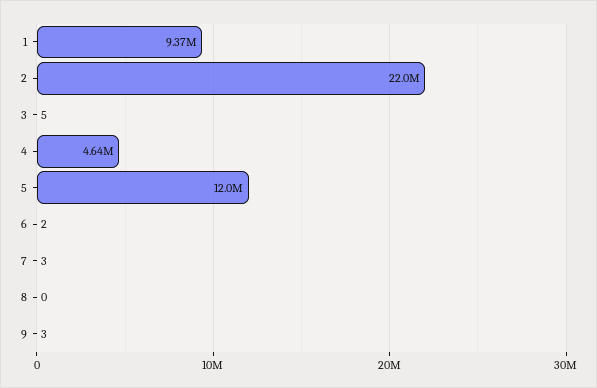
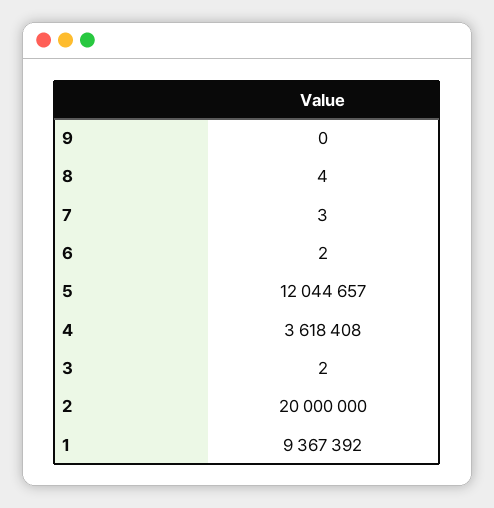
  {
    "1": 9367392,
-   "2": 22000000,
+   "2": 20000000,
-   "3": 5,
+   "3": 2,
-   "4": 4640000,
+   "4": 3618408,
    "5": 12044657,
    "6": 2,
    "7": 3,
-   "8": 0,
+   "8": 4,
-   "9": 3
+   "9": 0
  }

